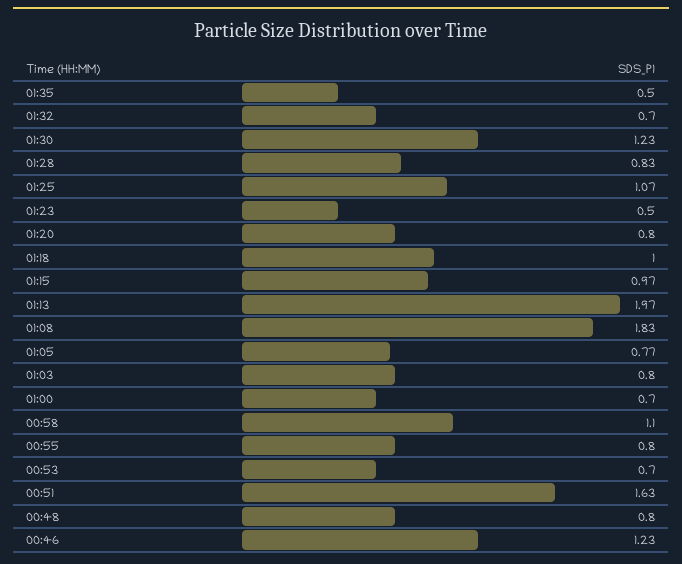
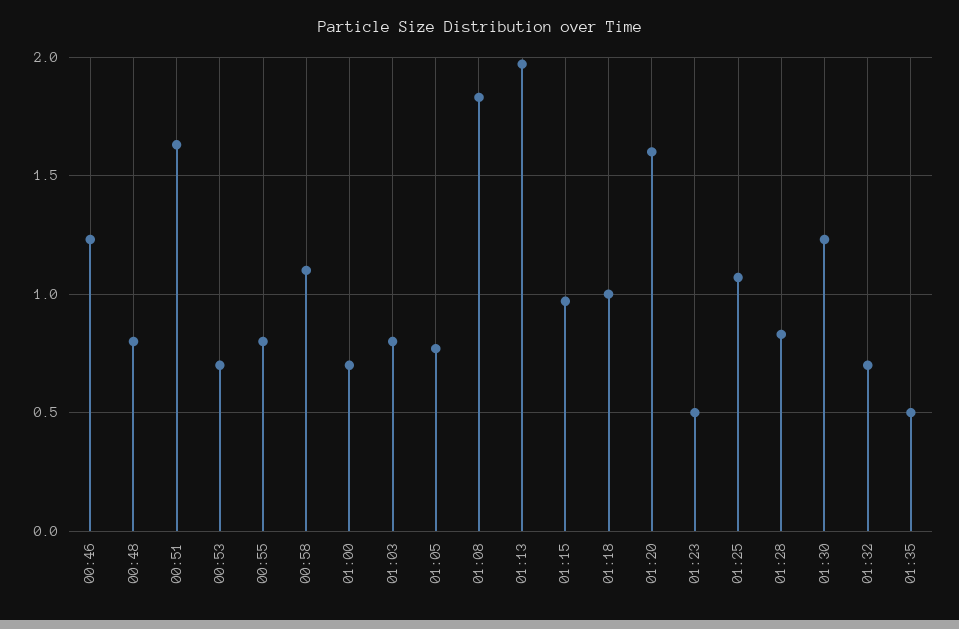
  {
    "01:35": 0.5,
    "01:32": 0.7,
    "01:30": 1.23,
    "01:28": 0.83,
    "01:25": 1.07,
    "01:23": 0.5,
-   "01:20": 0.8,
+   "01:20": 1.6,
    "01:18": 1,
    "01:15": 0.97,
    "01:13": 1.97,
    "01:08": 1.83,
    "01:05": 0.77,
    "01:03": 0.8,
    "01:00": 0.7,
    "00:58": 1.1,
    "00:55": 0.8,
    "00:53": 0.7,
    "00:51": 1.63,
    "00:48": 0.8,
    "00:46": 1.23
  }

